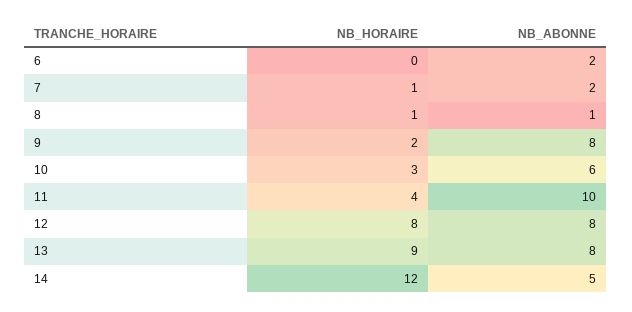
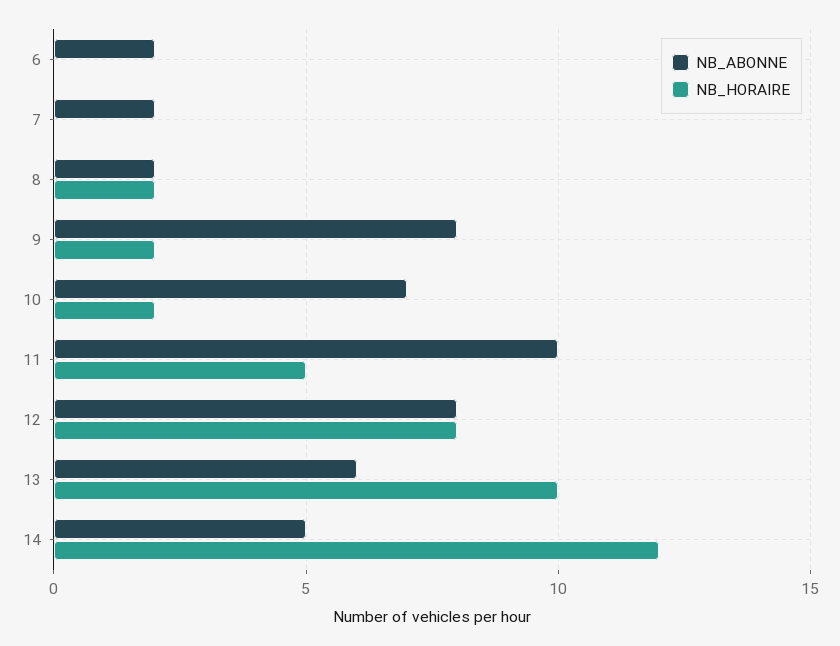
  {
    "NB_HORAIRE": {
      "6": 0,
-     "7": 1,
+     "7": 0,
-     "8": 1,
+     "8": 2,
      "9": 2,
-     "10": 3,
+     "10": 2,
-     "11": 4,
+     "11": 5,
      "12": 8,
-     "13": 9,
+     "13": 10,
      "14": 12
    },
    "NB_ABONNE": {
      "6": 2,
      "7": 2,
-     "8": 1,
+     "8": 2,
      "9": 8,
-     "10": 6,
+     "10": 7,
      "11": 10,
      "12": 8,
-     "13": 8,
+     "13": 6,
      "14": 5
    }
  }

